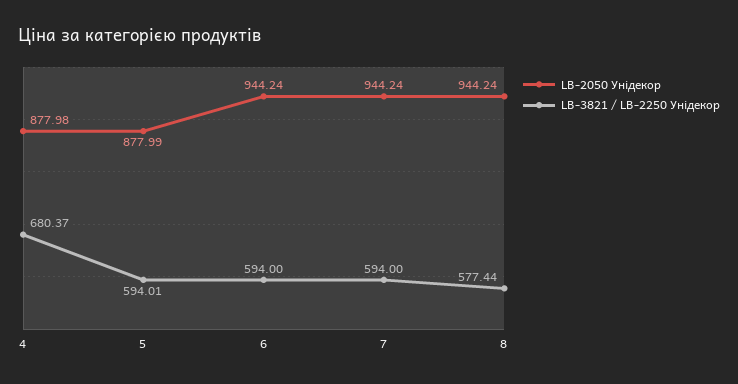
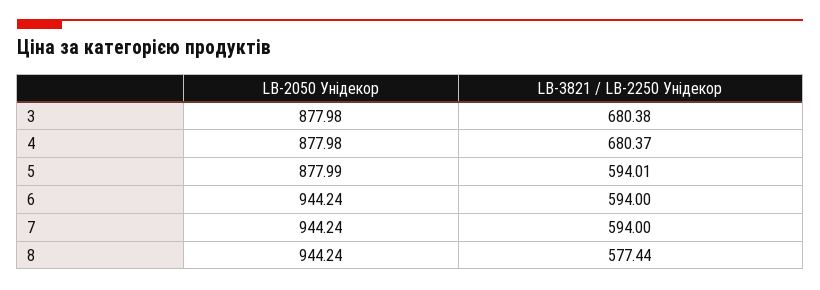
  {
    "LB-2050 Унідекор": {
      "4": 877.98,
      "5": 877.99,
      "6": 944.24,
      "7": 944.24,
-     "8": 944.24
+     "8": 944.24,
+     "3": 877.98
    },
    "LB-3821 / LB-2250 Унідекор": {
      "4": 680.37,
      "5": 594.01,
      "6": 594,
      "7": 594,
-     "8": 577.44
+     "8": 577.44,
+     "3": 680.38
    }
  }

